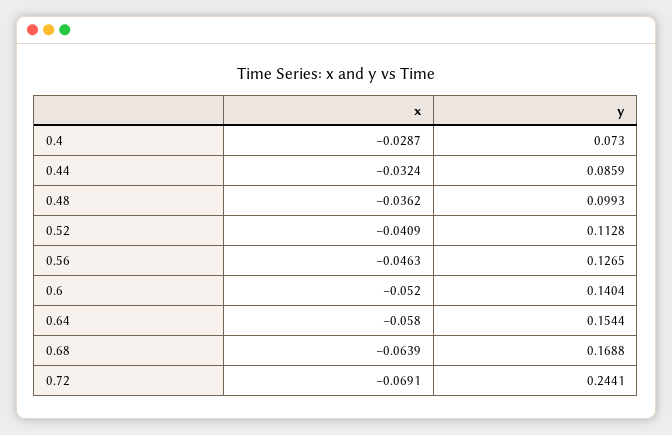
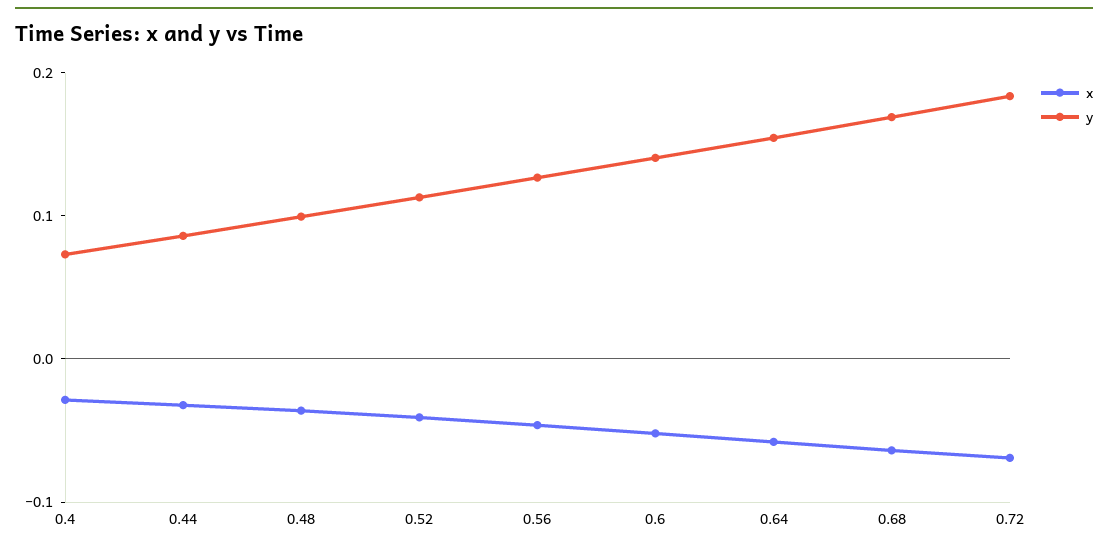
  {
    "x": {
      "0.4": -0.0287,
      "0.44": -0.0324,
      "0.48": -0.0362,
      "0.52": -0.0409,
      "0.56": -0.0463,
      "0.6": -0.052,
      "0.64": -0.058,
      "0.68": -0.0639,
      "0.72": -0.0691
    },
    "y": {
      "0.4": 0.073,
      "0.44": 0.0859,
      "0.48": 0.0993,
      "0.52": 0.1128,
      "0.56": 0.1265,
      "0.6": 0.1404,
      "0.64": 0.1544,
      "0.68": 0.1688,
-     "0.72": 0.2441
+     "0.72": 0.18
    }
  }

